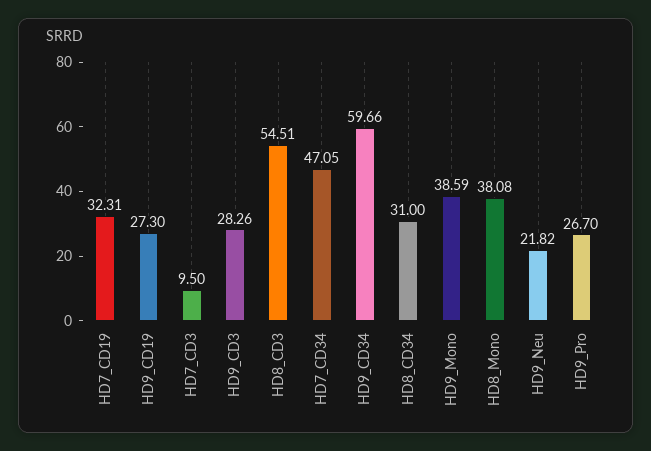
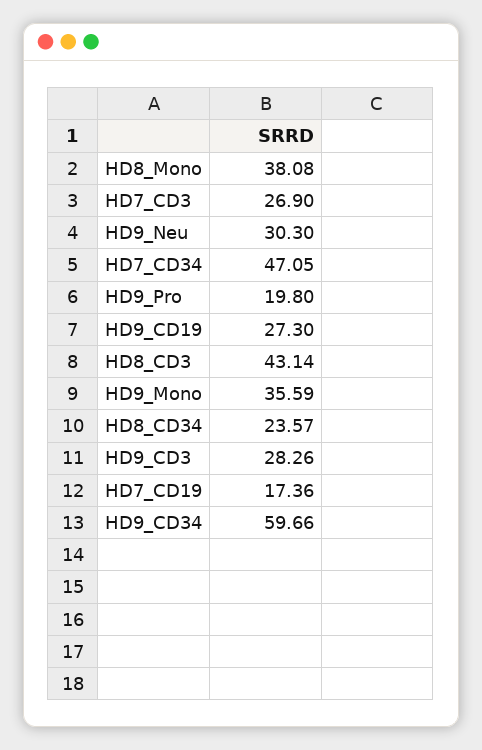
  {
-   "HD7_CD19": 32.31,
+   "HD7_CD19": 17.36,
    "HD9_CD19": 27.3,
-   "HD7_CD3": 9.5,
+   "HD7_CD3": 26.9,
    "HD9_CD3": 28.26,
-   "HD8_CD3": 54.51,
+   "HD8_CD3": 43.14,
    "HD7_CD34": 47.05,
    "HD9_CD34": 59.66,
-   "HD8_CD34": 31,
+   "HD8_CD34": 23.57,
-   "HD9_Mono": 38.59,
+   "HD9_Mono": 35.59,
    "HD8_Mono": 38.08,
-   "HD9_Neu": 21.82,
+   "HD9_Neu": 30.3,
-   "HD9_Pro": 26.7
+   "HD9_Pro": 19.8
  }

